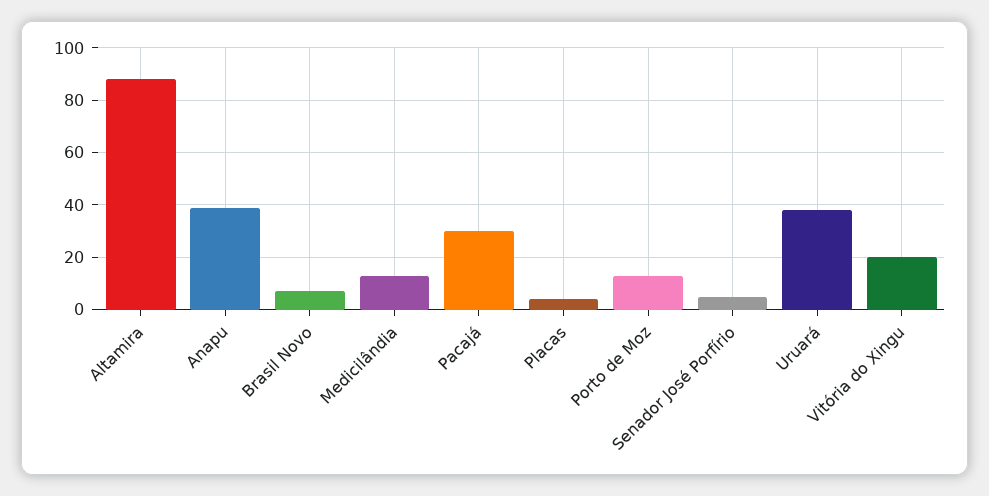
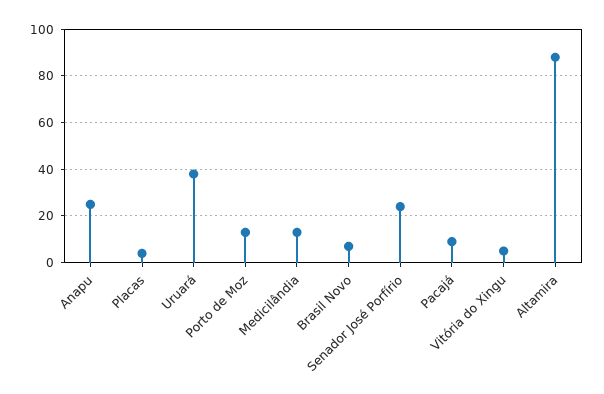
  {
    "Altamira": 90,
-   "Anapu": 40,
+   "Anapu": 25,
    "Brasil Novo": 5,
    "Medicilândia": 15,
-   "Pacajá": 30,
+   "Pacajá": 10,
    "Placas": 5,
    "Porto de Moz": 15,
-   "Senador José Porfírio": 5,
+   "Senador José Porfírio": 25,
    "Uruará": 40,
-   "Vitória do Xingu": 20
+   "Vitória do Xingu": 5
  }

